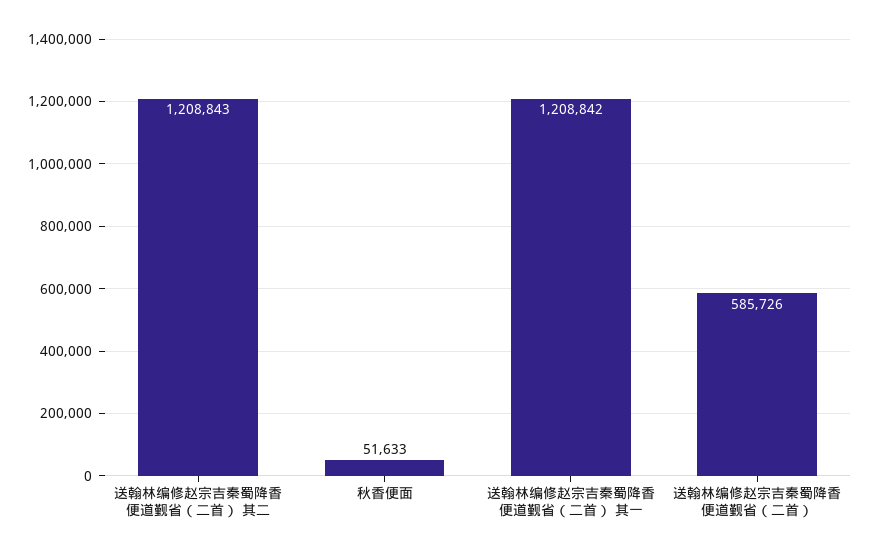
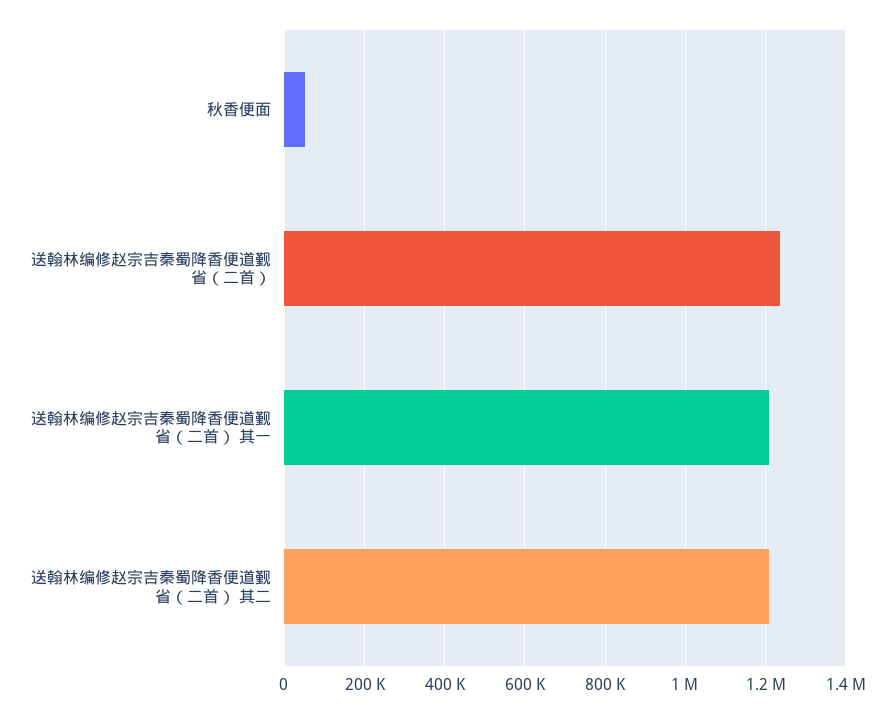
  {
    "送翰林编修赵宗吉秦蜀降香便道觐省（二首） 其二": 1208843,
    "秋香便面": 51633,
    "送翰林编修赵宗吉秦蜀降香便道觐省（二首） 其一": 1208842,
-   "送翰林编修赵宗吉秦蜀降香便道觐省（二首）": 585726
+   "送翰林编修赵宗吉秦蜀降香便道觐省（二首）": 1240000
  }

